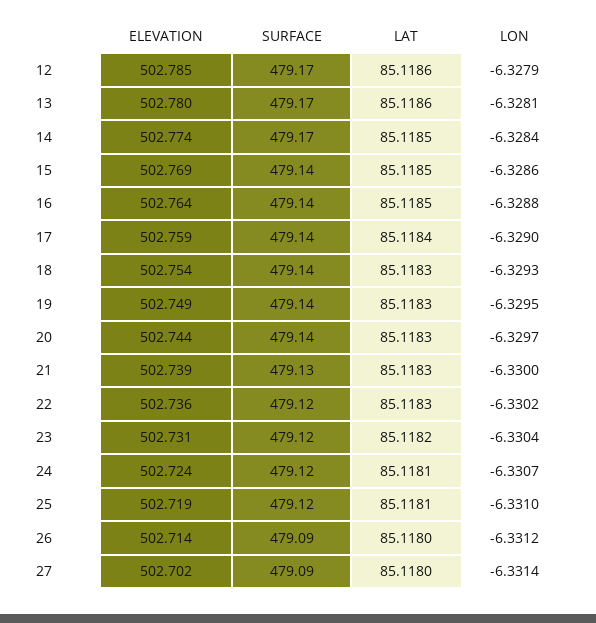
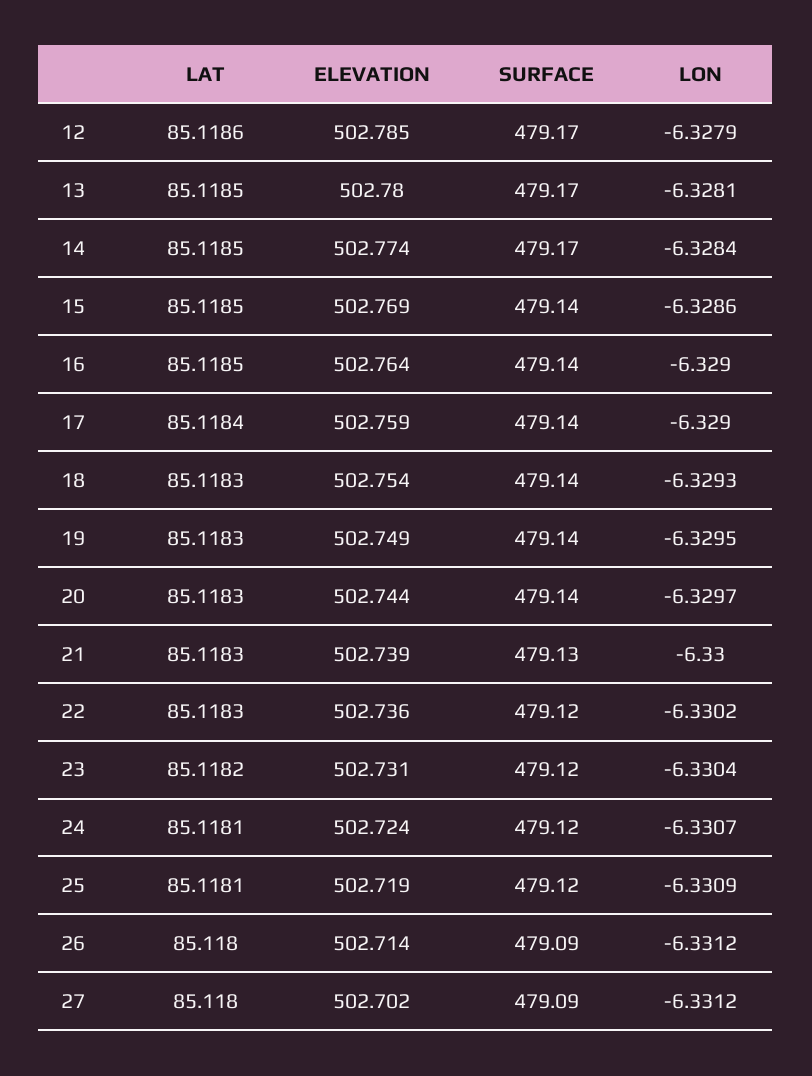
  {
    "ELEVATION": {
      "12": 502.785,
      "13": 502.78,
      "14": 502.774,
      "15": 502.769,
      "16": 502.764,
      "17": 502.759,
      "18": 502.754,
      "19": 502.749,
      "20": 502.744,
      "21": 502.739,
      "22": 502.736,
      "23": 502.731,
      "24": 502.724,
      "25": 502.719,
      "26": 502.714,
      "27": 502.702
    },
    "SURFACE": {
      "12": 479.17,
      "13": 479.17,
      "14": 479.17,
      "15": 479.14,
      "16": 479.14,
      "17": 479.14,
      "18": 479.14,
      "19": 479.14,
      "20": 479.14,
      "21": 479.13,
      "22": 479.12,
      "23": 479.12,
      "24": 479.12,
      "25": 479.12,
      "26": 479.09,
      "27": 479.09
    },
    "LAT": {
      "12": 85.1186,
-     "13": 85.1186,
+     "13": 85.1185,
      "14": 85.1185,
      "15": 85.1185,
      "16": 85.1185,
      "17": 85.1184,
      "18": 85.1183,
      "19": 85.1183,
      "20": 85.1183,
      "21": 85.1183,
      "22": 85.1183,
      "23": 85.1182,
      "24": 85.1181,
      "25": 85.1181,
      "26": 85.118,
      "27": 85.118
    },
    "LON": {
      "12": -6.3279,
      "13": -6.3281,
      "14": -6.3284,
      "15": -6.3286,
-     "16": -6.3288,
+     "16": -6.329,
      "17": -6.329,
      "18": -6.3293,
      "19": -6.3295,
      "20": -6.3297,
      "21": -6.33,
      "22": -6.3302,
      "23": -6.3304,
      "24": -6.3307,
-     "25": -6.331,
+     "25": -6.3309,
      "26": -6.3312,
-     "27": -6.3314
+     "27": -6.3312
    }
  }

